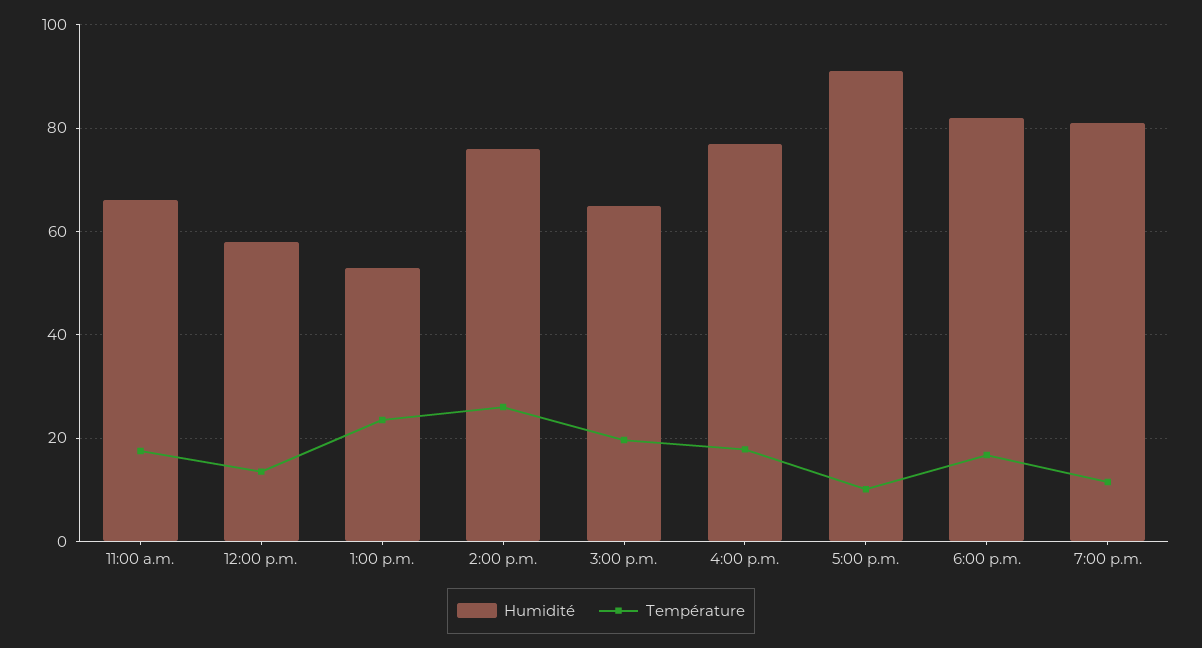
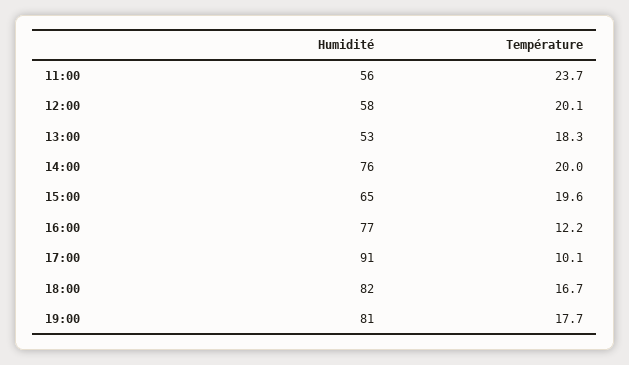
  {
    "Humidité": {
-     "11:00 a.m.": 66,
+     "11:00 a.m.": 56,
      "12:00 p.m.": 58,
      "1:00 p.m.": 53,
      "2:00 p.m.": 76,
      "3:00 p.m.": 65,
      "4:00 p.m.": 77,
      "5:00 p.m.": 91,
      "6:00 p.m.": 82,
      "7:00 p.m.": 81
    },
    "Température": {
-     "11:00 a.m.": 18,
+     "11:00 a.m.": 23.7,
-     "12:00 p.m.": 14,
+     "12:00 p.m.": 20.1,
-     "1:00 p.m.": 24,
+     "1:00 p.m.": 18.3,
-     "2:00 p.m.": 26,
+     "2:00 p.m.": 20,
      "3:00 p.m.": 19.6,
-     "4:00 p.m.": 18,
+     "4:00 p.m.": 12.2,
      "5:00 p.m.": 10.1,
      "6:00 p.m.": 16.7,
-     "7:00 p.m.": 12
+     "7:00 p.m.": 17.7
    }
  }

